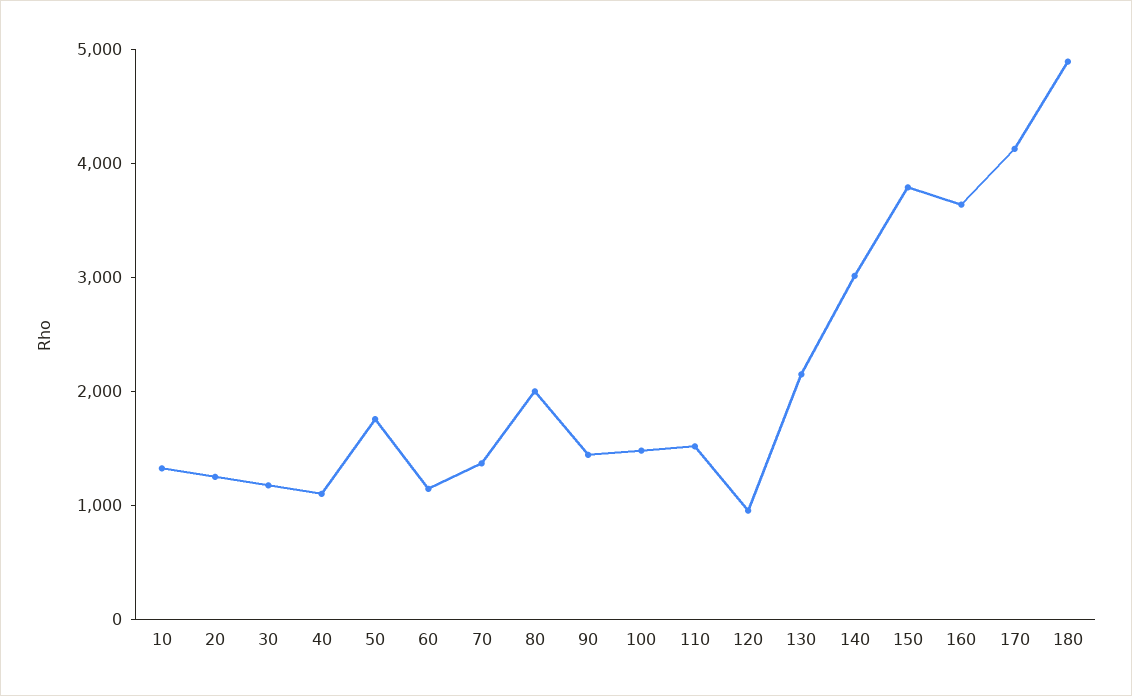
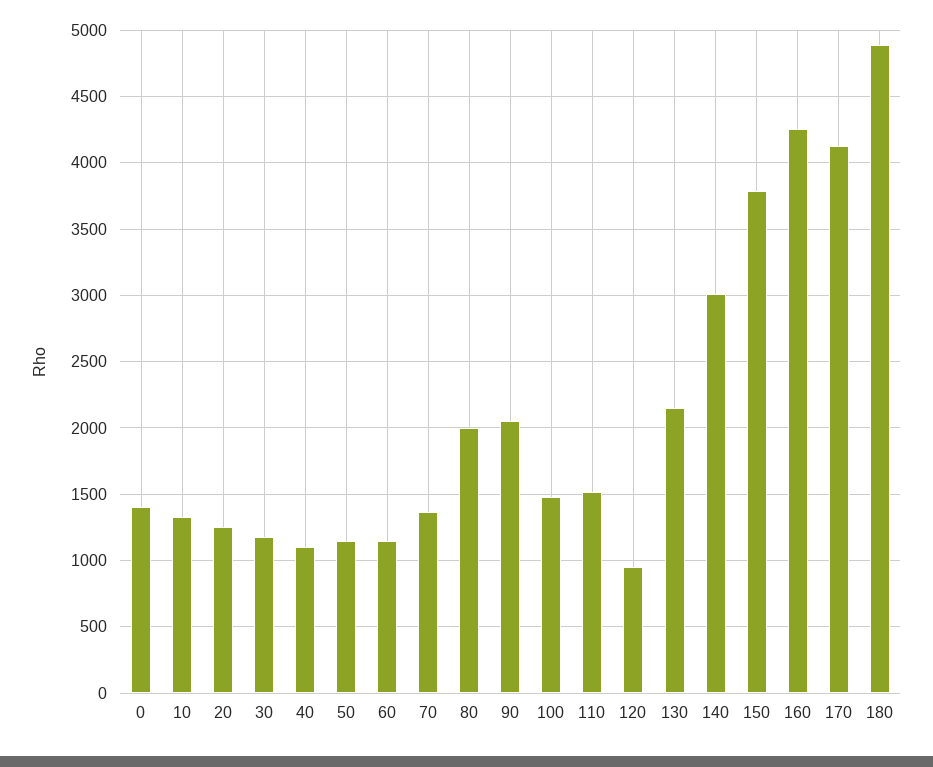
  {
    "10": 1350,
    "20": 1250,
    "30": 1200,
    "40": 1100,
-   "50": 1800,
+   "50": 1150,
    "60": 1150,
    "70": 1350,
    "80": 2000,
-   "90": 1400,
+   "90": 2050,
    "100": 1500,
    "110": 1500,
    "120": 950,
    "130": 2150,
    "140": 3000,
    "150": 3800,
-   "160": 3600,
+   "160": 4250,
    "170": 4150,
-   "180": 4900
+   "180": 4900,
+   "0": 1400
  }

